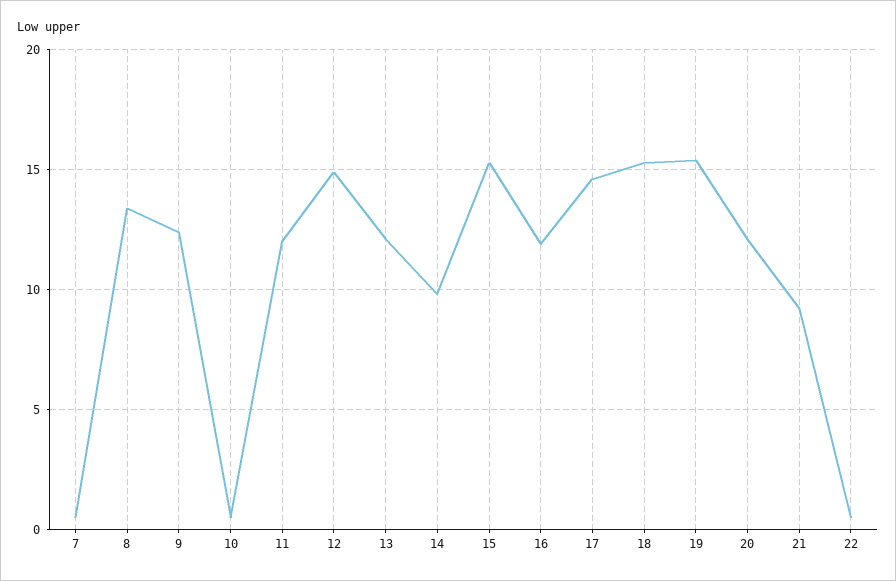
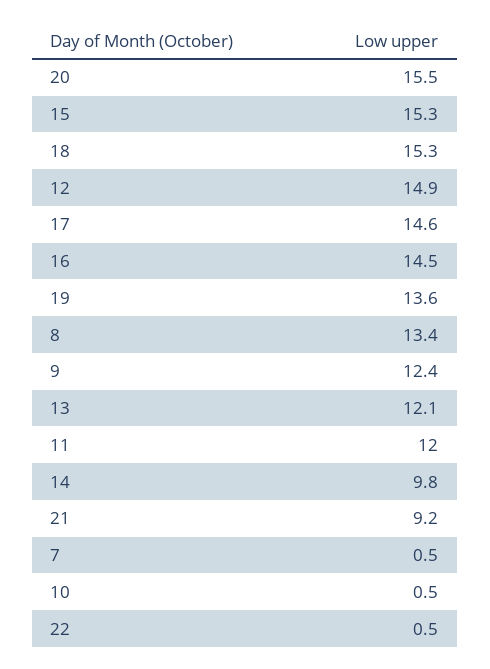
  {
    "7": 0.5,
    "8": 13.4,
    "9": 12.4,
    "10": 0.5,
    "11": 12,
    "12": 14.9,
    "13": 12.1,
    "14": 9.8,
    "15": 15.3,
-   "16": 12,
+   "16": 14.5,
    "17": 14.6,
    "18": 15.3,
-   "19": 15.5,
+   "19": 13.6,
-   "20": 12,
+   "20": 15.5,
    "21": 9.2,
    "22": 0.5
  }

